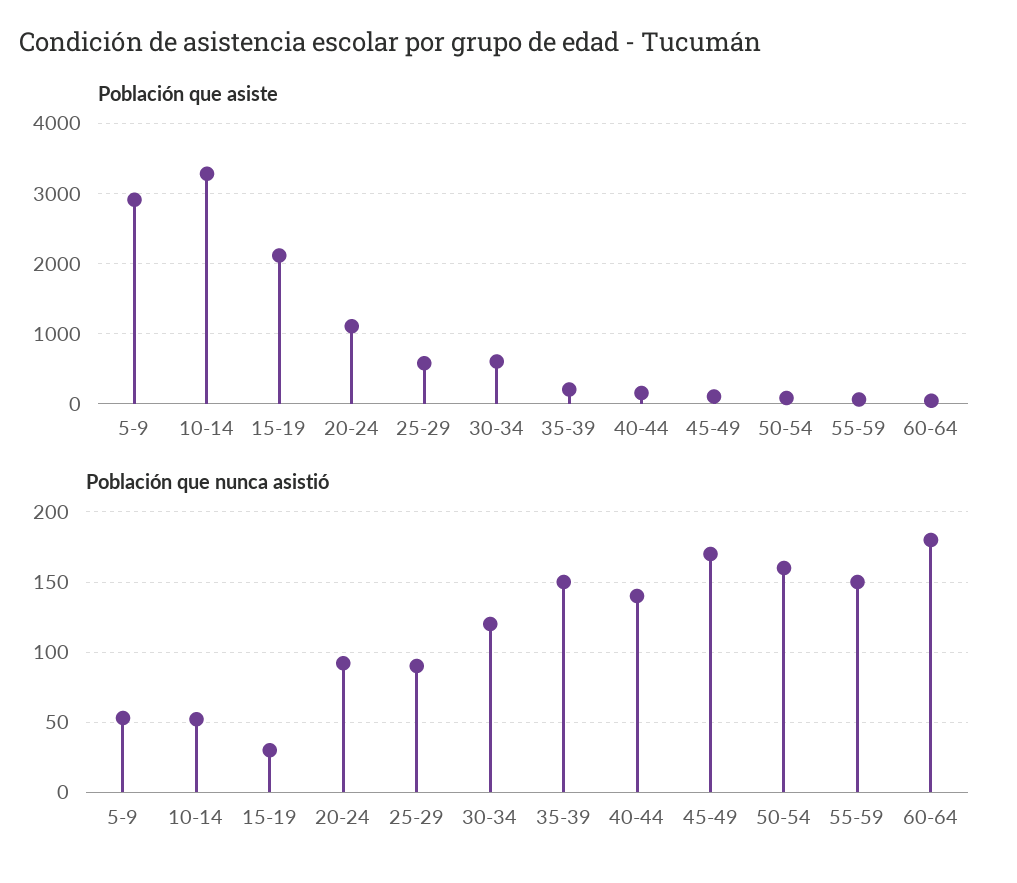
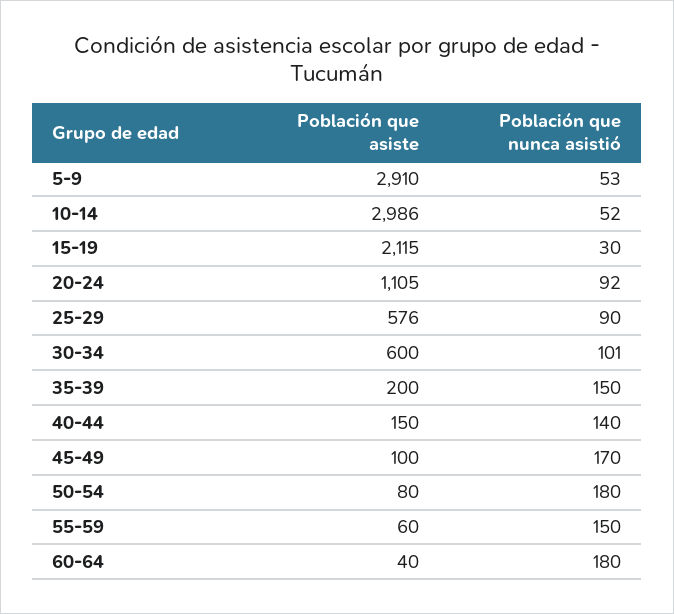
  {
    "Población que asiste": {
      "5-9": 2910,
-     "10-14": 3300,
+     "10-14": 2986,
      "15-19": 2115,
      "20-24": 1105,
      "25-29": 576,
      "30-34": 600,
      "35-39": 200,
      "40-44": 150,
      "45-49": 100,
      "50-54": 80,
      "55-59": 60,
      "60-64": 40
    },
    "Población que nunca asistió": {
      "5-9": 53,
      "10-14": 52,
      "15-19": 30,
      "20-24": 92,
      "25-29": 90,
-     "30-34": 120,
+     "30-34": 101,
      "35-39": 150,
      "40-44": 140,
      "45-49": 170,
-     "50-54": 160,
+     "50-54": 180,
      "55-59": 150,
      "60-64": 180
    }
  }

